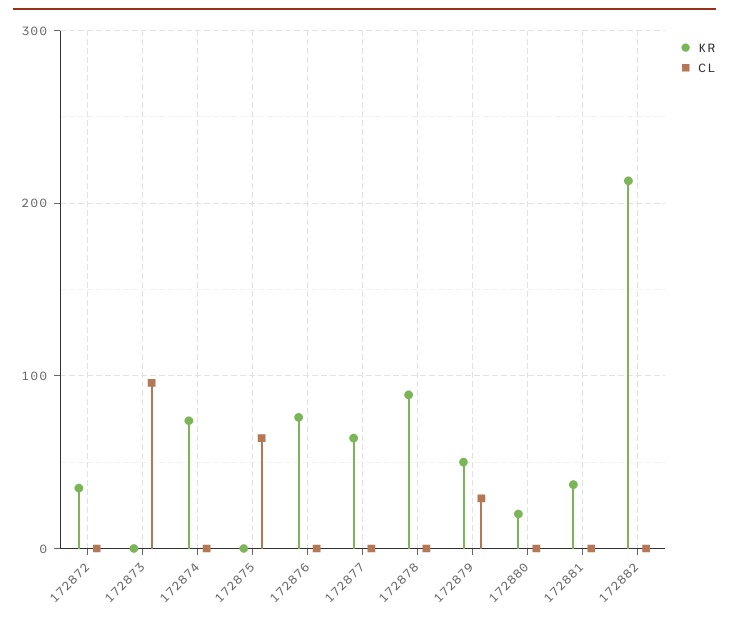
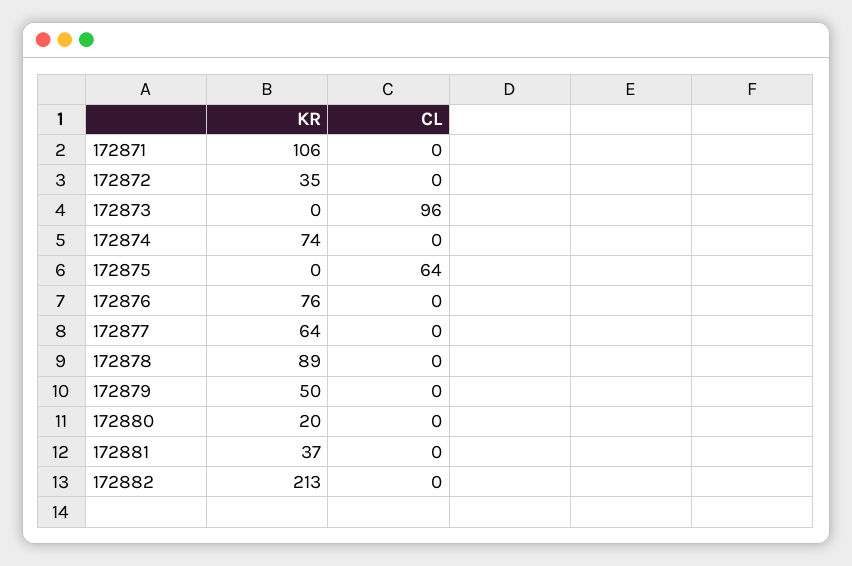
  {
    "KR": {
      "172872": 35,
      "172873": 0,
      "172874": 74,
      "172875": 0,
      "172876": 76,
      "172877": 64,
      "172878": 89,
      "172879": 50,
      "172880": 20,
      "172881": 37,
-     "172882": 213
+     "172882": 213,
+     "172871": 106
    },
    "CL": {
      "172872": 0,
      "172873": 96,
      "172874": 0,
      "172875": 64,
      "172876": 0,
      "172877": 0,
      "172878": 0,
-     "172879": 30,
+     "172879": 0,
      "172880": 0,
      "172881": 0,
-     "172882": 0
+     "172882": 0,
+     "172871": 0
    }
  }

